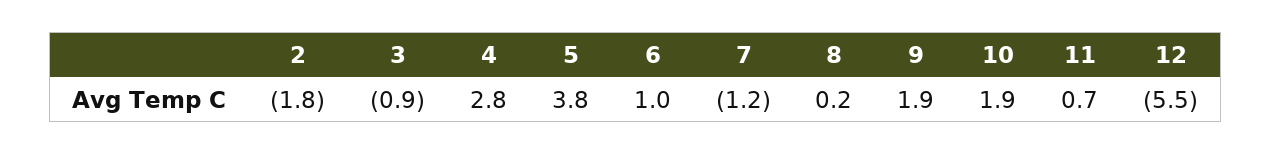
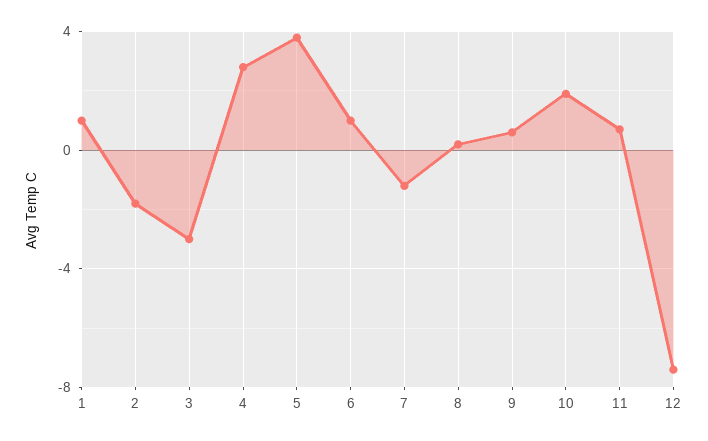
  {
    "2": -1.8,
-   "3": -0.9,
+   "3": -3,
    "4": 2.8,
    "5": 3.8,
    "6": 1,
    "7": -1.2,
    "8": 0.2,
-   "9": 1.9,
+   "9": 0.5,
    "10": 1.9,
    "11": 0.7,
-   "12": -5.5
+   "12": -7.5,
+   "1": 1
  }

